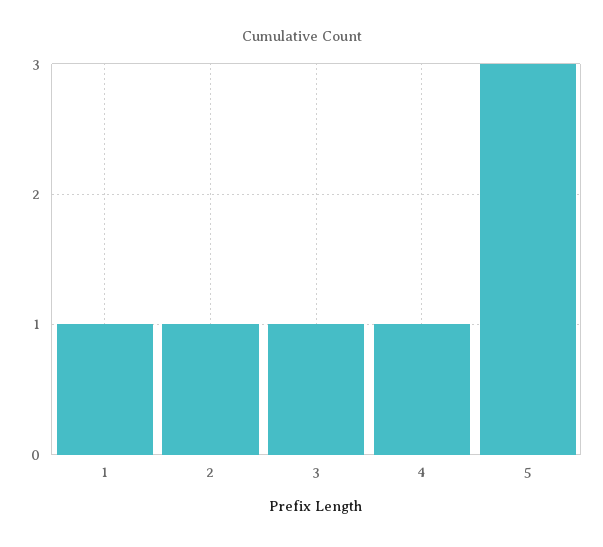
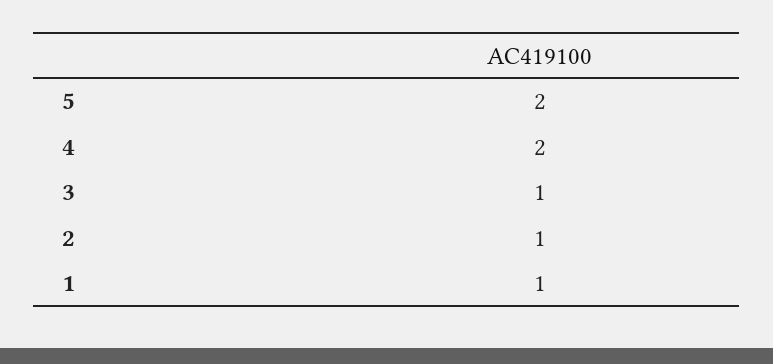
  {
    "1": 1,
    "2": 1,
    "3": 1,
-   "4": 1,
+   "4": 2,
-   "5": 3
+   "5": 2
  }

